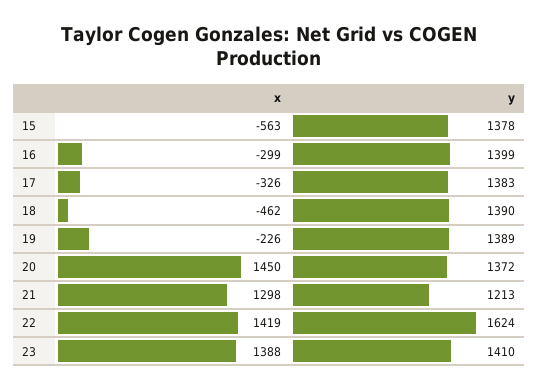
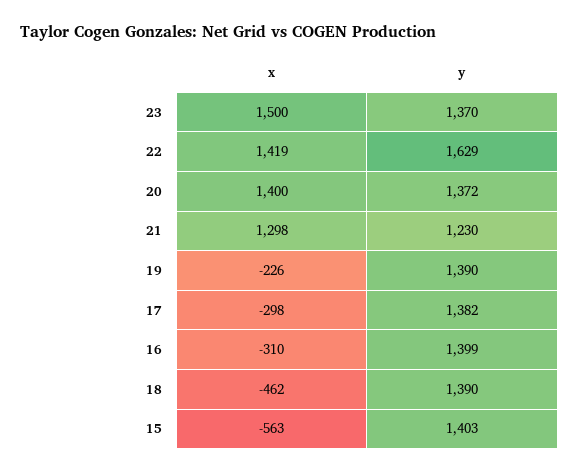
  {
    "x": {
      "15": -563,
-     "16": -299,
+     "16": -310,
-     "17": -326,
+     "17": -298,
      "18": -462,
      "19": -226,
-     "20": 1450,
+     "20": 1400,
      "21": 1298,
      "22": 1419,
-     "23": 1388
+     "23": 1500
    },
    "y": {
-     "15": 1378,
+     "15": 1403,
      "16": 1399,
-     "17": 1383,
+     "17": 1382,
      "18": 1390,
-     "19": 1389,
+     "19": 1390,
      "20": 1372,
-     "21": 1213,
+     "21": 1230,
-     "22": 1624,
+     "22": 1629,
-     "23": 1410
+     "23": 1370
    }
  }

